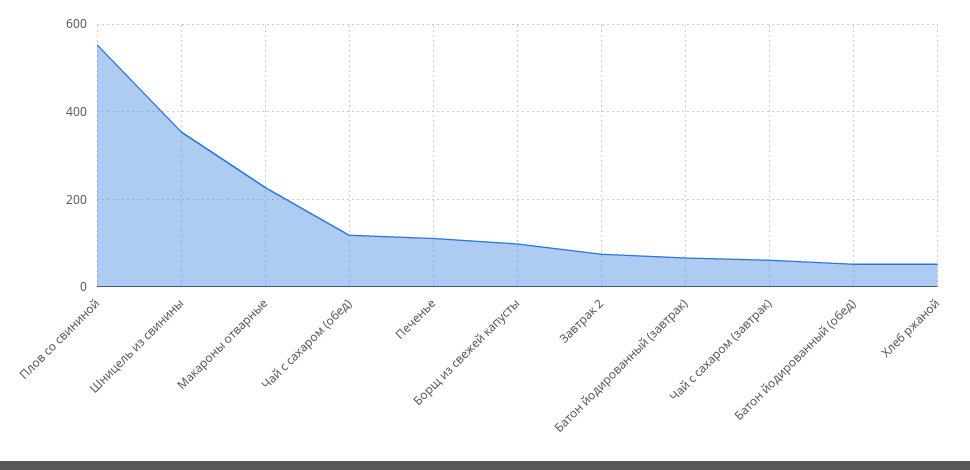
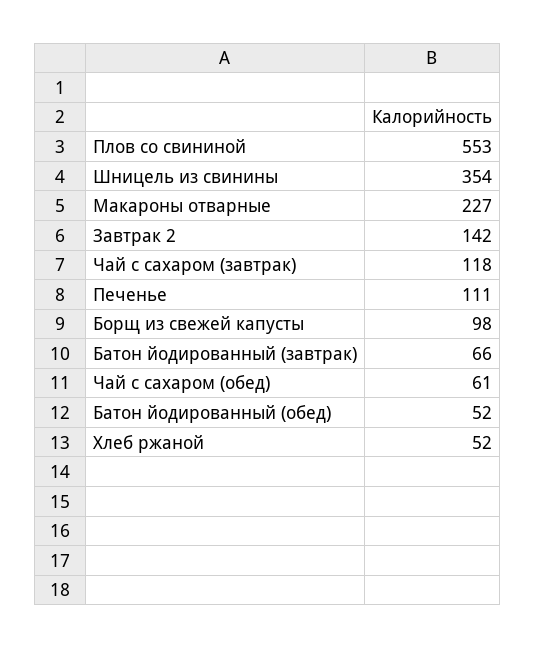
  {
    "Плов со свининой": 553,
    "Шницель из свинины": 354,
    "Макароны отварные": 227,
-   "Чай с сахаром (обед)": 120,
+   "Чай с сахаром (обед)": 61,
    "Печенье": 111,
    "Борщ из свежей капусты": 98,
-   "Завтрак 2": 80,
+   "Завтрак 2": 142,
    "Батон йодированный (завтрак)": 66,
-   "Чай с сахаром (завтрак)": 60,
+   "Чай с сахаром (завтрак)": 118,
    "Батон йодированный (обед)": 52,
    "Хлеб ржаной": 52
  }

